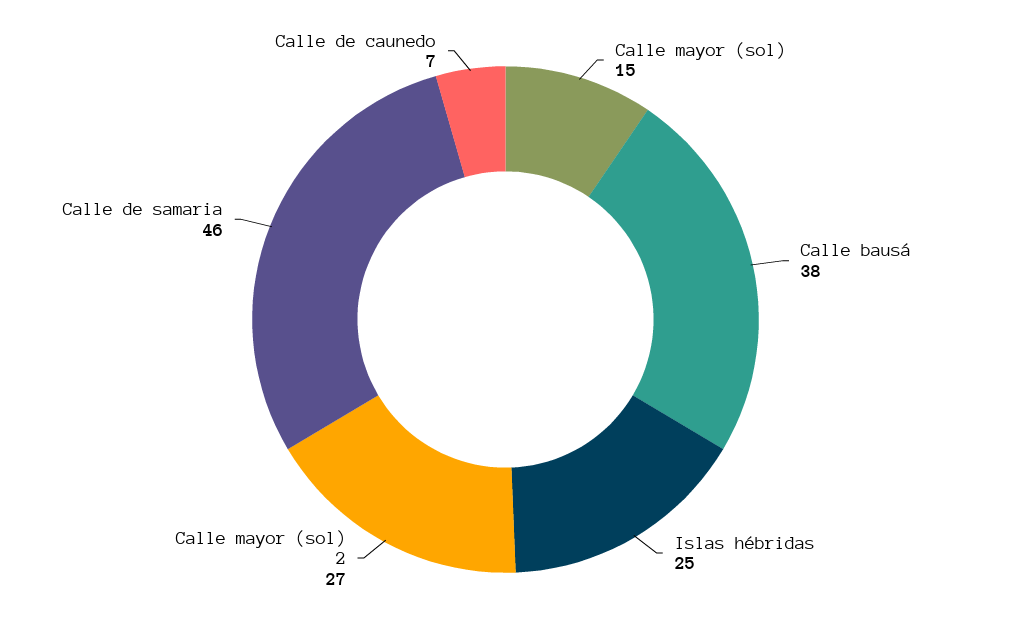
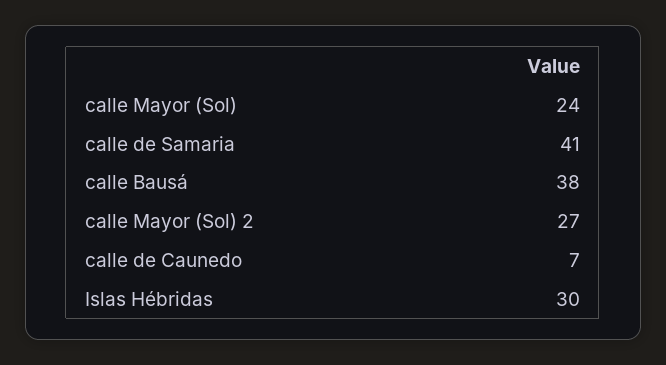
  {
-   "Calle mayor (sol)": 15,
+   "Calle mayor (sol)": 24,
    "Calle bausá": 38,
-   "Islas hébridas": 25,
+   "Islas hébridas": 30,
    "Calle mayor (sol) 2": 27,
-   "Calle de samaria": 46,
+   "Calle de samaria": 41,
    "Calle de caunedo": 7
  }

